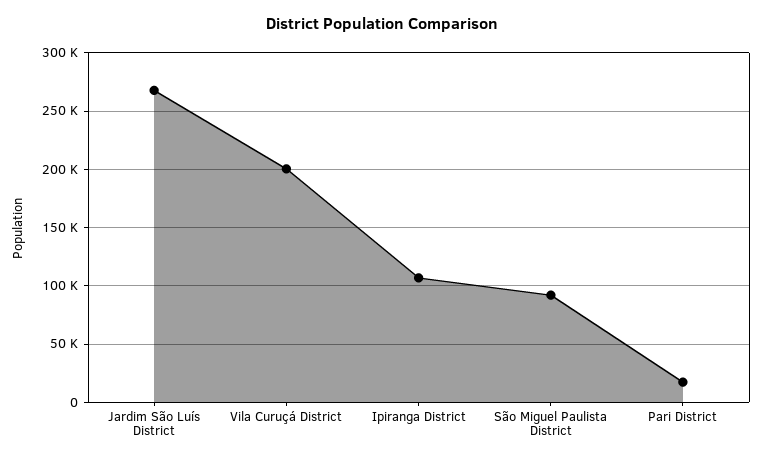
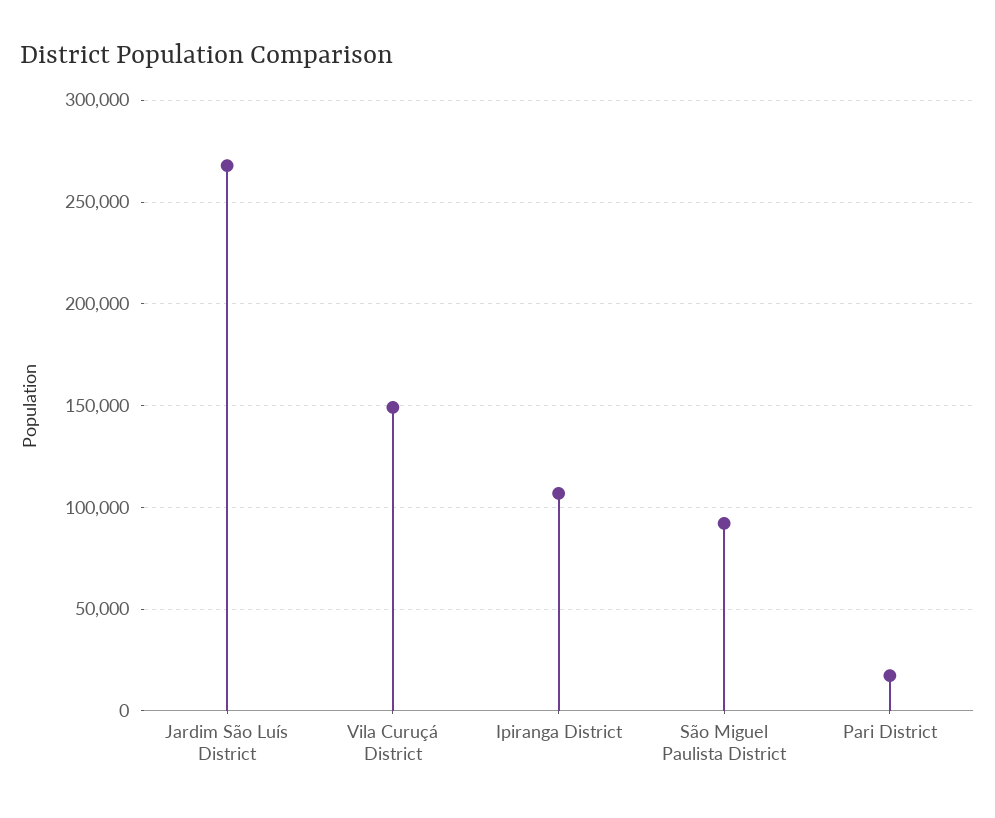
  {
    "Jardim São Luís District": 270000,
-   "Vila Curuçá District": 200000,
+   "Vila Curuçá District": 150000,
    "Ipiranga District": 105000,
    "São Miguel Paulista District": 90000,
    "Pari District": 15000
  }

